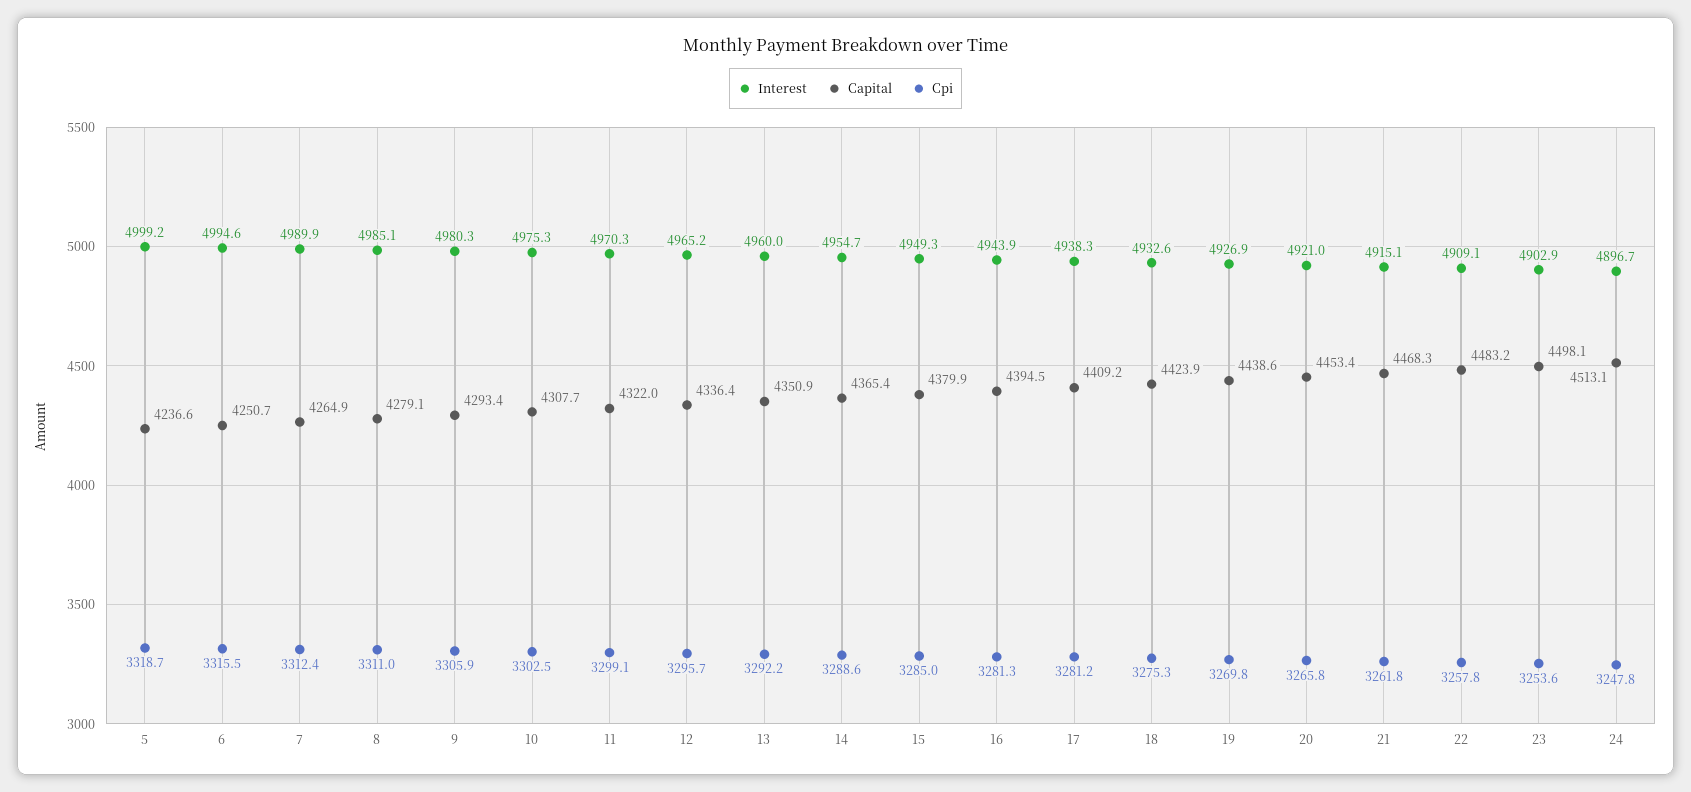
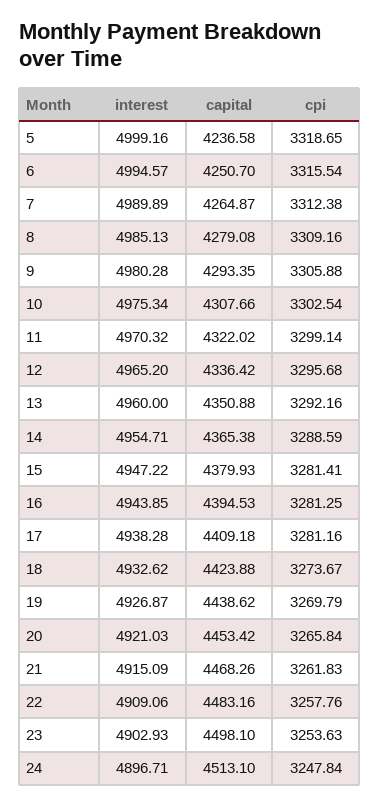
  {
    "Interest": {
      "5": 4999.16,
      "6": 4994.57,
      "7": 4989.89,
      "8": 4985.13,
      "9": 4980.28,
      "10": 4975.34,
      "11": 4970.32,
      "12": 4965.2,
      "13": 4960,
      "14": 4954.71,
-     "15": 4949.3,
+     "15": 4947.22,
      "16": 4943.85,
      "17": 4938.28,
      "18": 4932.62,
      "19": 4926.87,
      "20": 4921.03,
      "21": 4915.09,
      "22": 4909.06,
      "23": 4902.93,
      "24": 4896.71
    },
    "Capital": {
      "5": 4236.58,
      "6": 4250.7,
      "7": 4264.87,
      "8": 4279.08,
      "9": 4293.35,
      "10": 4307.66,
      "11": 4322.02,
      "12": 4336.42,
      "13": 4350.88,
      "14": 4365.38,
      "15": 4379.93,
      "16": 4394.53,
      "17": 4409.18,
      "18": 4423.88,
      "19": 4438.62,
      "20": 4453.42,
      "21": 4468.26,
      "22": 4483.16,
      "23": 4498.1,
      "24": 4513.1
    },
    "Cpi": {
      "5": 3318.65,
      "6": 3315.54,
      "7": 3312.38,
-     "8": 3311,
+     "8": 3309.16,
      "9": 3305.88,
      "10": 3302.54,
      "11": 3299.14,
      "12": 3295.68,
      "13": 3292.16,
      "14": 3288.59,
-     "15": 3285,
+     "15": 3281.41,
      "16": 3281.25,
      "17": 3281.16,
-     "18": 3275.3,
+     "18": 3273.67,
      "19": 3269.79,
      "20": 3265.84,
      "21": 3261.83,
      "22": 3257.76,
      "23": 3253.63,
      "24": 3247.84
    }
  }

